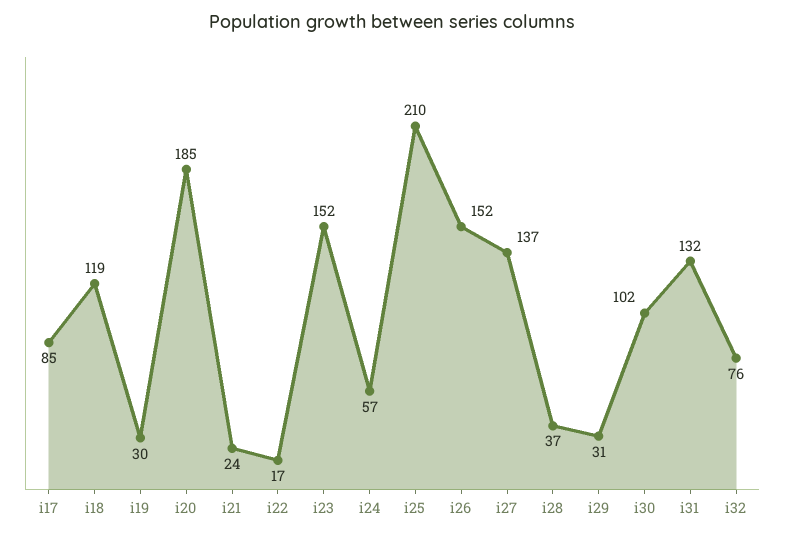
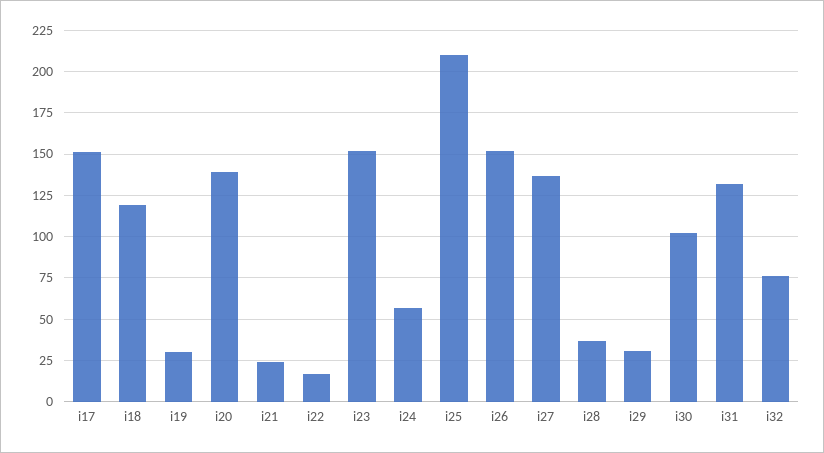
  {
-   "i17": 85,
+   "i17": 150,
    "i18": 119,
    "i19": 30,
-   "i20": 185,
+   "i20": 140,
    "i21": 24,
    "i22": 17,
    "i23": 152,
    "i24": 57,
    "i25": 210,
    "i26": 152,
    "i27": 137,
    "i28": 37,
    "i29": 31,
    "i30": 102,
    "i31": 132,
    "i32": 76
  }

